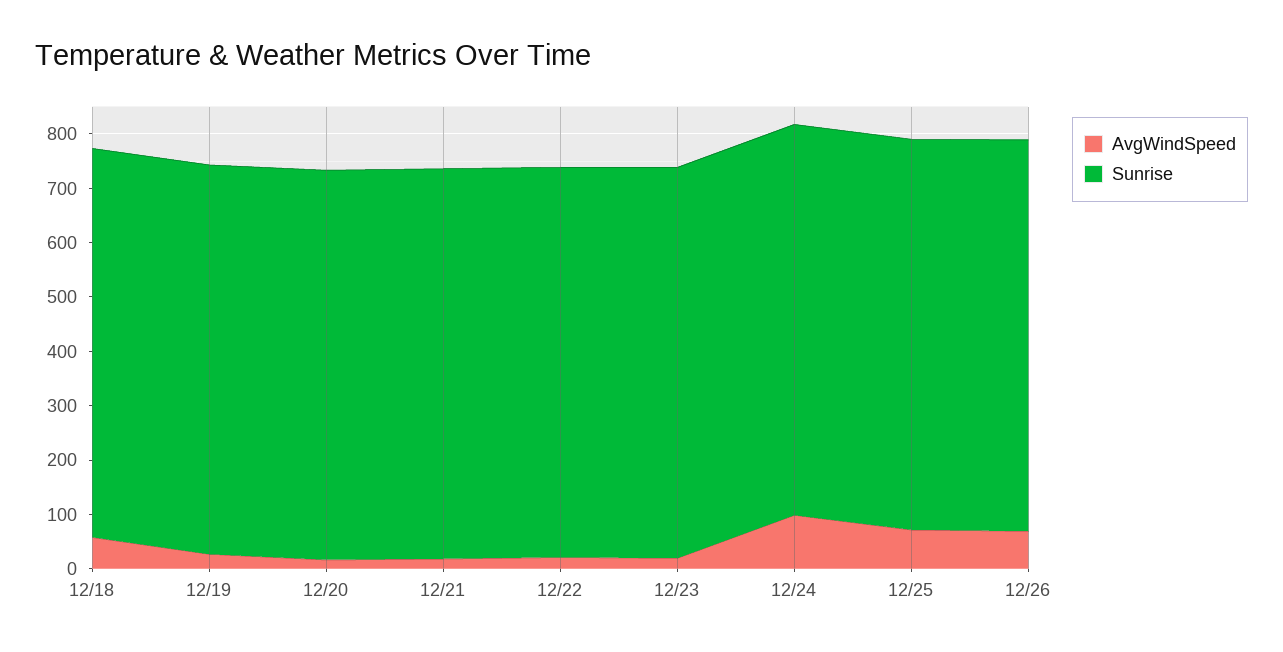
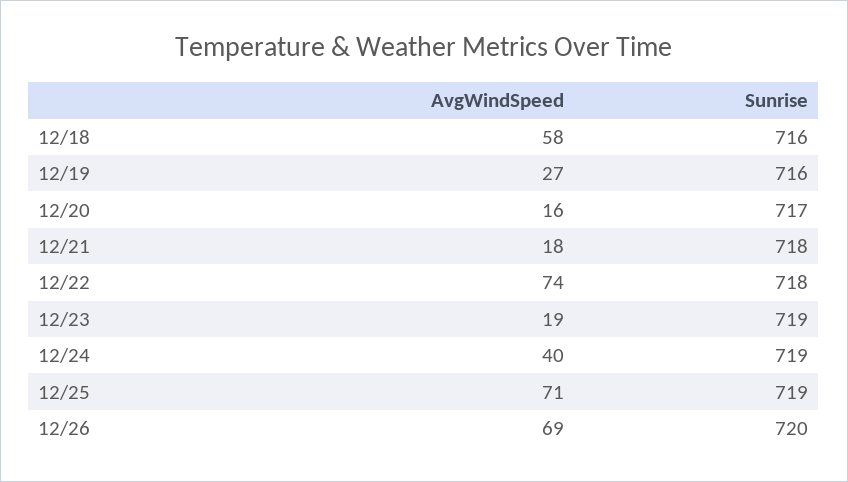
  {
    "AvgWindSpeed": {
      "12/18": 58,
      "12/19": 27,
      "12/20": 16,
      "12/21": 18,
-     "12/22": 20,
+     "12/22": 74,
      "12/23": 19,
-     "12/24": 100,
+     "12/24": 40,
      "12/25": 71,
      "12/26": 69
    },
    "Sunrise": {
      "12/18": 716,
      "12/19": 716,
      "12/20": 717,
      "12/21": 718,
      "12/22": 718,
      "12/23": 719,
      "12/24": 719,
      "12/25": 719,
      "12/26": 720
    }
  }

